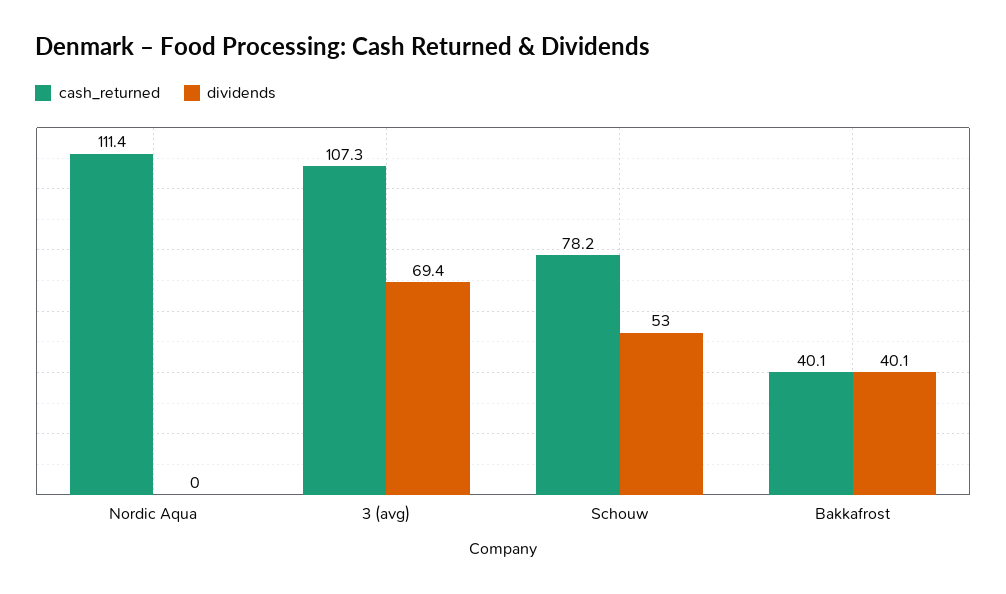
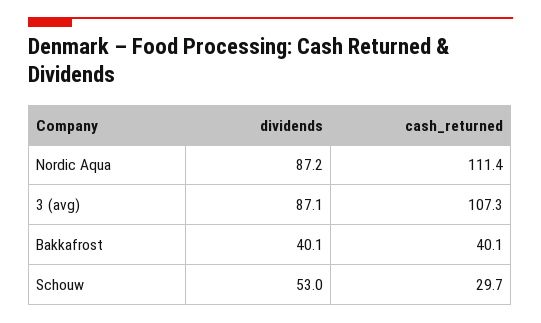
  {
    "cash_returned": {
      "Nordic Aqua": 111.4,
      "3 (avg)": 107.3,
-     "Schouw": 78.2,
+     "Schouw": 29.7,
      "Bakkafrost": 40.1
    },
    "dividends": {
-     "Nordic Aqua": 0,
+     "Nordic Aqua": 87.2,
-     "3 (avg)": 69.4,
+     "3 (avg)": 87.1,
      "Schouw": 53,
      "Bakkafrost": 40.1
    }
  }

